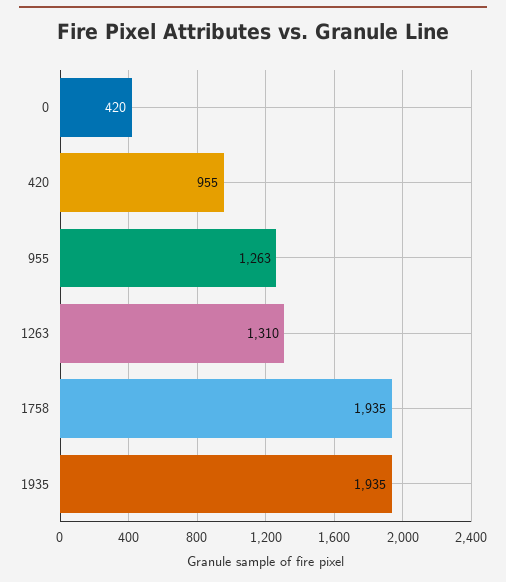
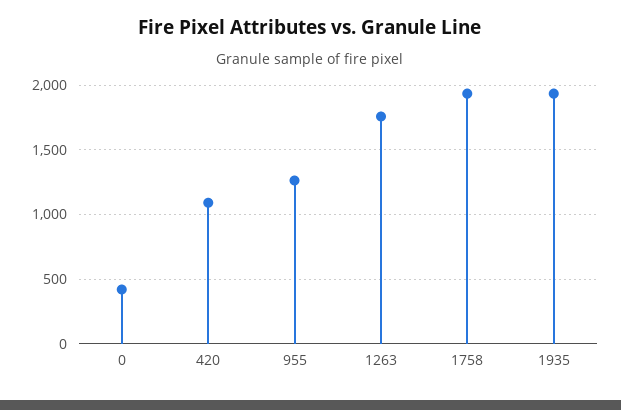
  {
    "0": 420,
-   "420": 955,
+   "420": 1100,
    "955": 1263,
-   "1263": 1310,
+   "1263": 1750,
    "1758": 1935,
    "1935": 1935
  }

